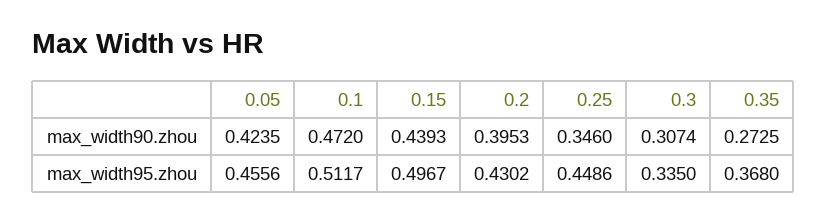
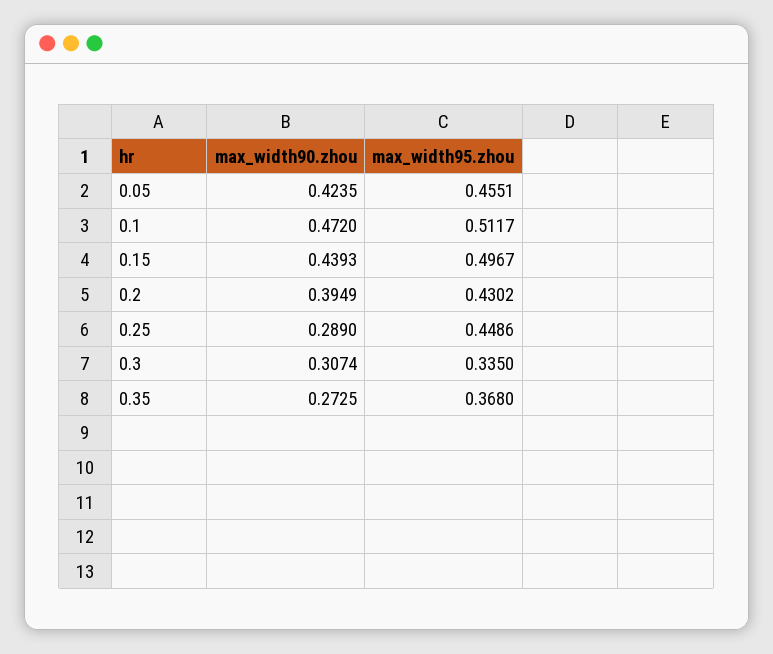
  {
    "0.05": {
      "max_width90.zhou": 0.4235,
-     "max_width95.zhou": 0.4556
+     "max_width95.zhou": 0.4551
    },
    "0.1": {
      "max_width90.zhou": 0.472,
      "max_width95.zhou": 0.5117
    },
    "0.15": {
      "max_width90.zhou": 0.4393,
      "max_width95.zhou": 0.4967
    },
    "0.2": {
-     "max_width90.zhou": 0.3953,
+     "max_width90.zhou": 0.3949,
      "max_width95.zhou": 0.4302
    },
    "0.25": {
-     "max_width90.zhou": 0.346,
+     "max_width90.zhou": 0.289,
      "max_width95.zhou": 0.4486
    },
    "0.3": {
      "max_width90.zhou": 0.3074,
      "max_width95.zhou": 0.335
    },
    "0.35": {
      "max_width90.zhou": 0.2725,
      "max_width95.zhou": 0.368
    }
  }

